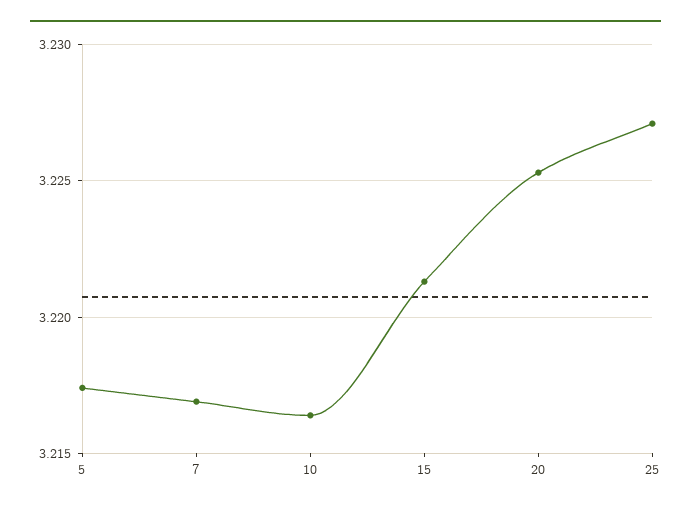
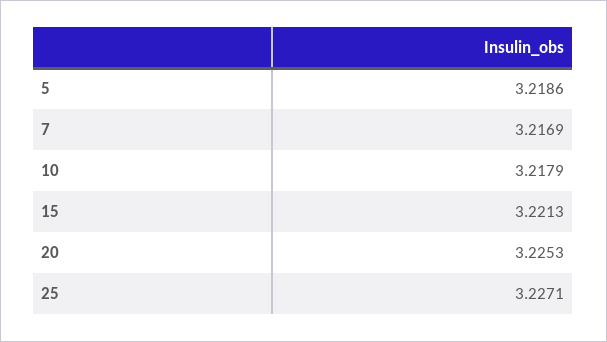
  {
-   "5": 3.2175,
+   "5": 3.2186,
    "7": 3.2169,
-   "10": 3.2165,
+   "10": 3.2179,
    "15": 3.2213,
    "20": 3.2253,
    "25": 3.2271
  }

